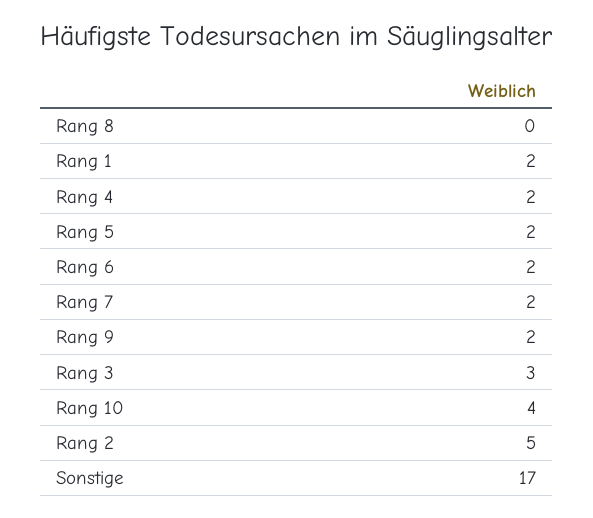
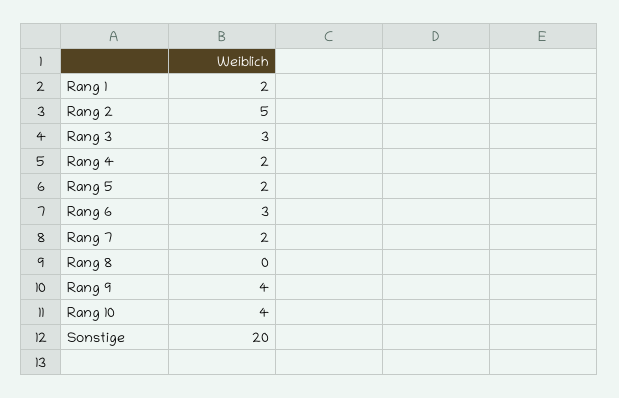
  {
    "Rang 8": 0,
    "Rang 1": 2,
    "Rang 4": 2,
    "Rang 5": 2,
-   "Rang 6": 2,
+   "Rang 6": 3,
    "Rang 7": 2,
-   "Rang 9": 2,
+   "Rang 9": 4,
    "Rang 3": 3,
    "Rang 10": 4,
    "Rang 2": 5,
-   "Sonstige": 17
+   "Sonstige": 20
  }

